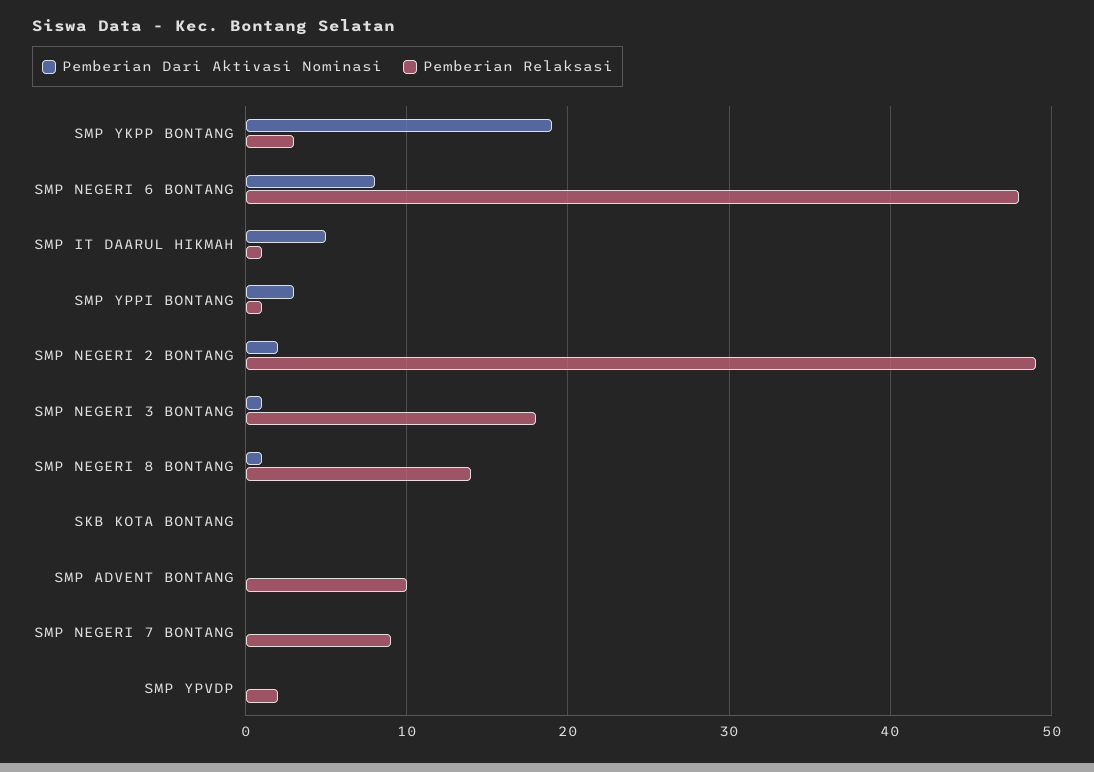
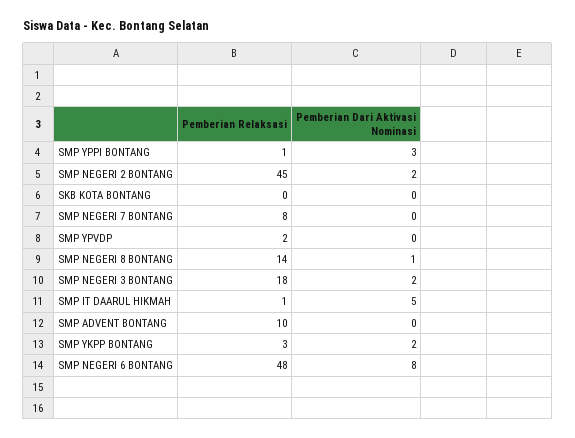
  {
    "Pemberian Dari Aktivasi Nominasi": {
-     "SMP YKPP BONTANG": 19,
+     "SMP YKPP BONTANG": 2,
      "SMP NEGERI 6 BONTANG": 8,
      "SMP IT DAARUL HIKMAH": 5,
      "SMP YPPI BONTANG": 3,
      "SMP NEGERI 2 BONTANG": 2,
-     "SMP NEGERI 3 BONTANG": 1,
+     "SMP NEGERI 3 BONTANG": 2,
      "SMP NEGERI 8 BONTANG": 1,
      "SKB KOTA BONTANG": 0,
      "SMP ADVENT BONTANG": 0,
      "SMP NEGERI 7 BONTANG": 0,
      "SMP YPVDP": 0
    },
    "Pemberian Relaksasi": {
      "SMP YKPP BONTANG": 3,
      "SMP NEGERI 6 BONTANG": 48,
      "SMP IT DAARUL HIKMAH": 1,
      "SMP YPPI BONTANG": 1,
-     "SMP NEGERI 2 BONTANG": 49,
+     "SMP NEGERI 2 BONTANG": 45,
      "SMP NEGERI 3 BONTANG": 18,
      "SMP NEGERI 8 BONTANG": 14,
      "SKB KOTA BONTANG": 0,
      "SMP ADVENT BONTANG": 10,
-     "SMP NEGERI 7 BONTANG": 9,
+     "SMP NEGERI 7 BONTANG": 8,
      "SMP YPVDP": 2
    }
  }

